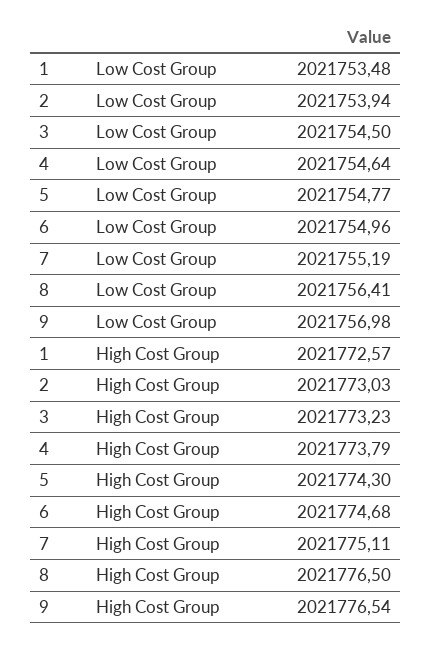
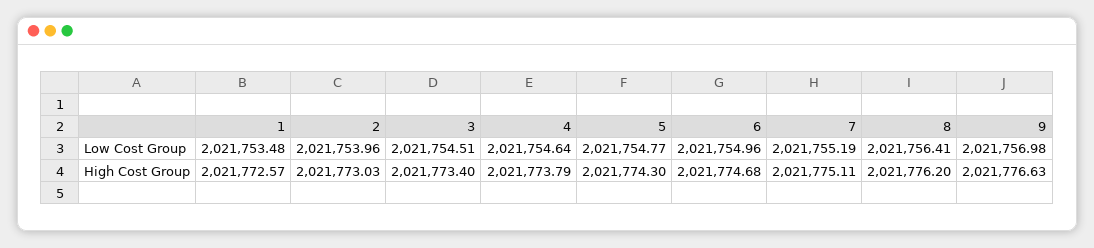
  {
    "1": {
      "Low Cost Group": 2021753.48,
      "High Cost Group": 2021772.57
    },
    "2": {
-     "Low Cost Group": 2021753.94,
+     "Low Cost Group": 2021753.96,
      "High Cost Group": 2021773.03
    },
    "3": {
-     "Low Cost Group": 2021754.5,
+     "Low Cost Group": 2021754.51,
-     "High Cost Group": 2021773.23
+     "High Cost Group": 2021773.4
    },
    "4": {
      "Low Cost Group": 2021754.64,
      "High Cost Group": 2021773.79
    },
    "5": {
      "Low Cost Group": 2021754.77,
      "High Cost Group": 2021774.3
    },
    "6": {
      "Low Cost Group": 2021754.96,
      "High Cost Group": 2021774.68
    },
    "7": {
      "Low Cost Group": 2021755.19,
      "High Cost Group": 2021775.11
    },
    "8": {
      "Low Cost Group": 2021756.41,
-     "High Cost Group": 2021776.5
+     "High Cost Group": 2021776.2
    },
    "9": {
      "Low Cost Group": 2021756.98,
-     "High Cost Group": 2021776.54
+     "High Cost Group": 2021776.63
    }
  }

